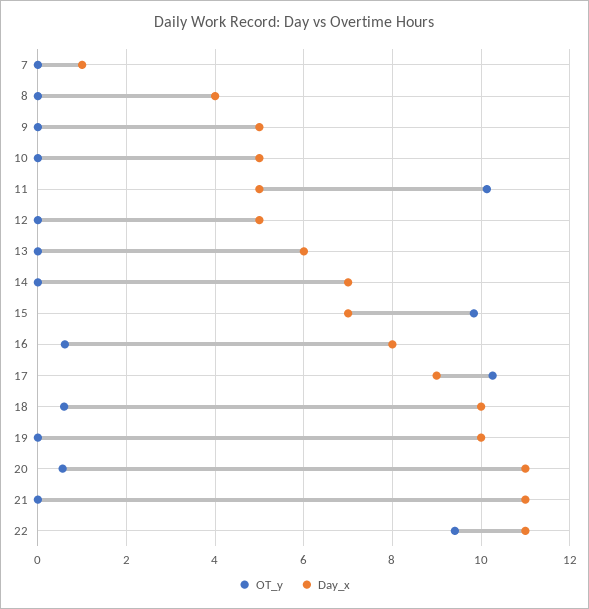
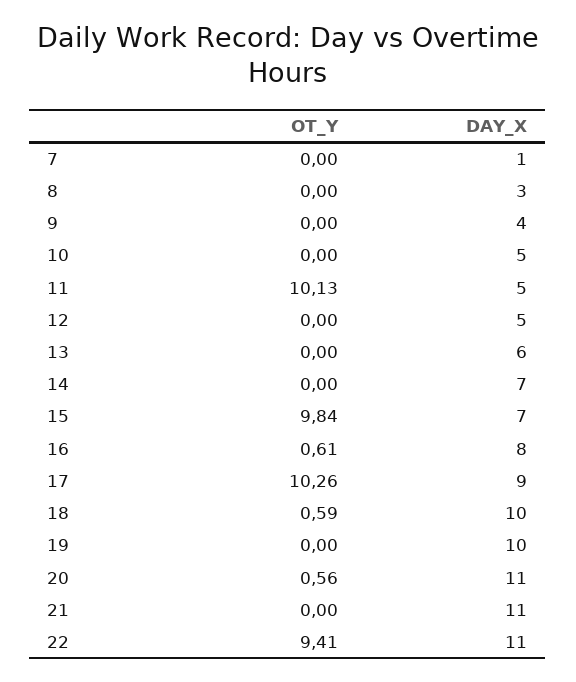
  {
    "OT_y": {
      "7": 0,
      "8": 0,
      "9": 0,
      "10": 0,
      "11": 10.13,
      "12": 0,
      "13": 0,
      "14": 0,
      "15": 9.84,
      "16": 0.61,
      "17": 10.26,
      "18": 0.59,
      "19": 0,
      "20": 0.56,
      "21": 0,
      "22": 9.41
    },
    "Day_x": {
      "7": 1,
-     "8": 4,
+     "8": 3,
-     "9": 5,
+     "9": 4,
      "10": 5,
      "11": 5,
      "12": 5,
      "13": 6,
      "14": 7,
      "15": 7,
      "16": 8,
      "17": 9,
      "18": 10,
      "19": 10,
      "20": 11,
      "21": 11,
      "22": 11
    }
  }

